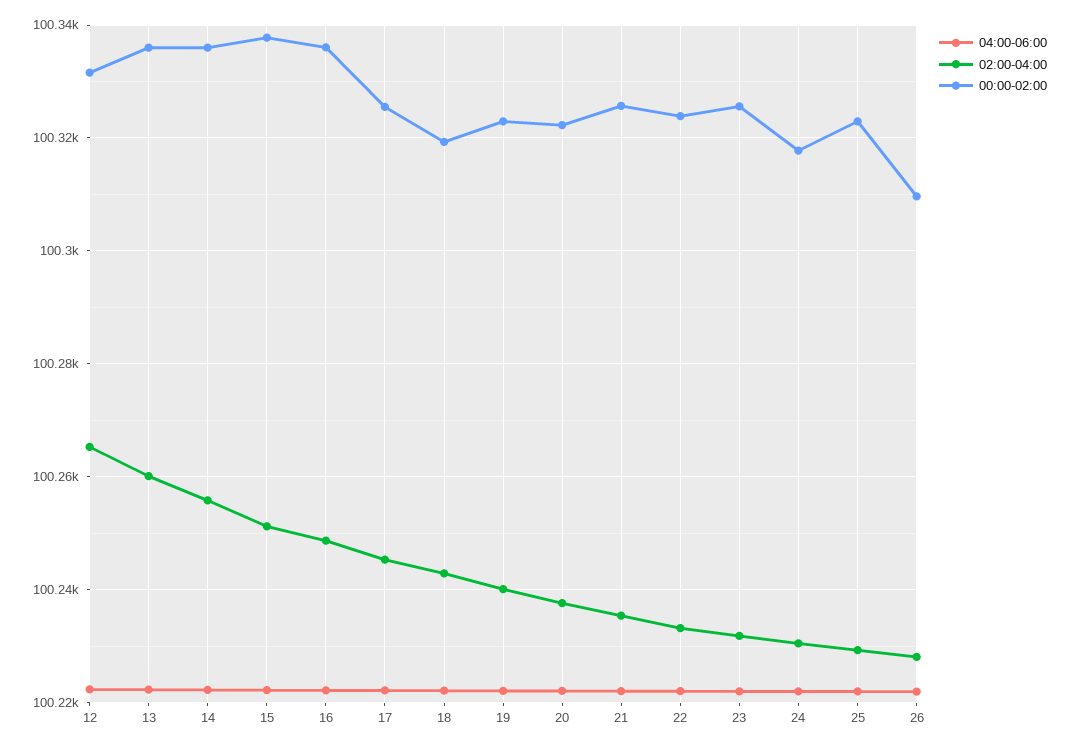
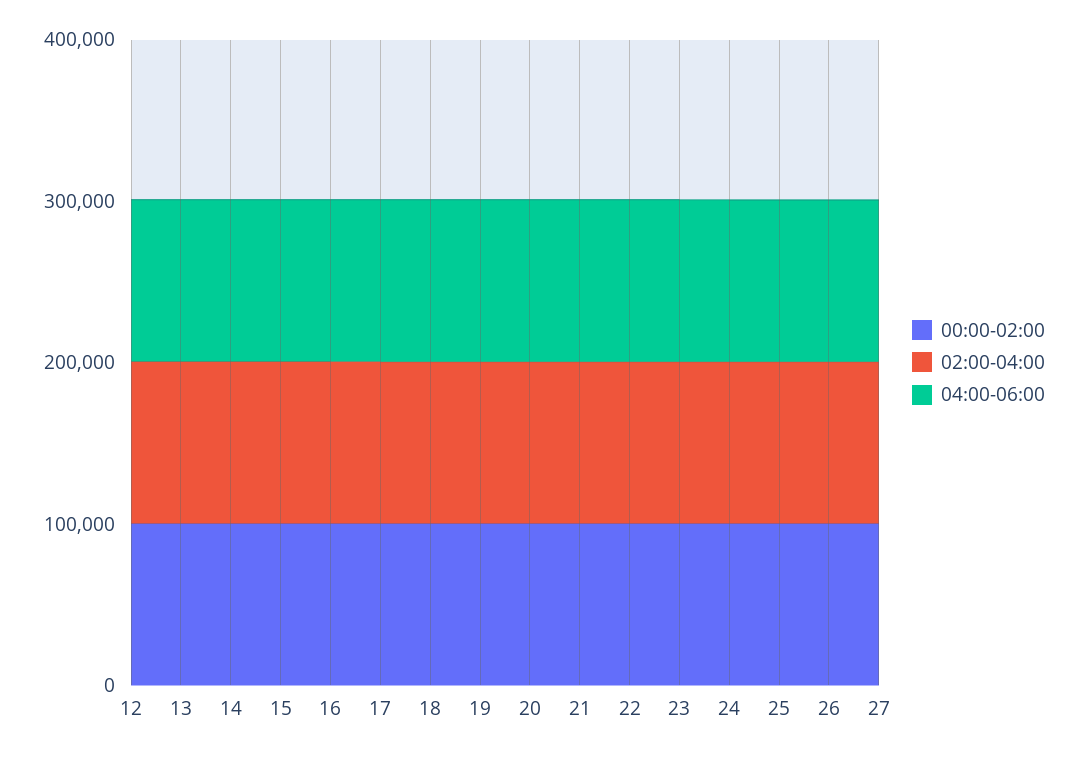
  {
    "04:00-06:00": {
      "12": 100222,
      "13": 100222,
      "14": 100222,
      "15": 100222,
      "16": 100222,
      "17": 100222,
      "18": 100222,
      "19": 100222,
      "20": 100222,
      "21": 100222,
      "22": 100222,
      "23": 100222,
      "24": 100222,
      "25": 100222,
-     "26": 100222
+     "26": 100222,
+     "27": 100000
    },
    "02:00-04:00": {
      "12": 100266,
      "13": 100260,
      "14": 100256,
      "15": 100252,
      "16": 100248,
      "17": 100246,
      "18": 100242,
      "19": 100240,
      "20": 100238,
      "21": 100236,
      "22": 100234,
      "23": 100232,
      "24": 100230,
      "25": 100230,
-     "26": 100228
+     "26": 100228,
+     "27": 100000
    },
    "00:00-02:00": {
      "12": 100332,
      "13": 100336,
      "14": 100336,
      "15": 100338,
      "16": 100336,
      "17": 100326,
      "18": 100320,
      "19": 100322,
      "20": 100322,
      "21": 100326,
      "22": 100324,
      "23": 100326,
      "24": 100318,
      "25": 100322,
-     "26": 100310
+     "26": 100310,
+     "27": 100000
    }
  }

